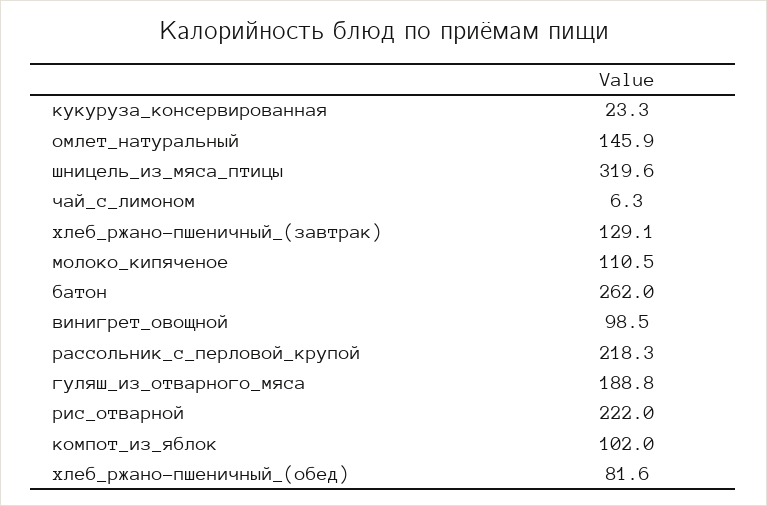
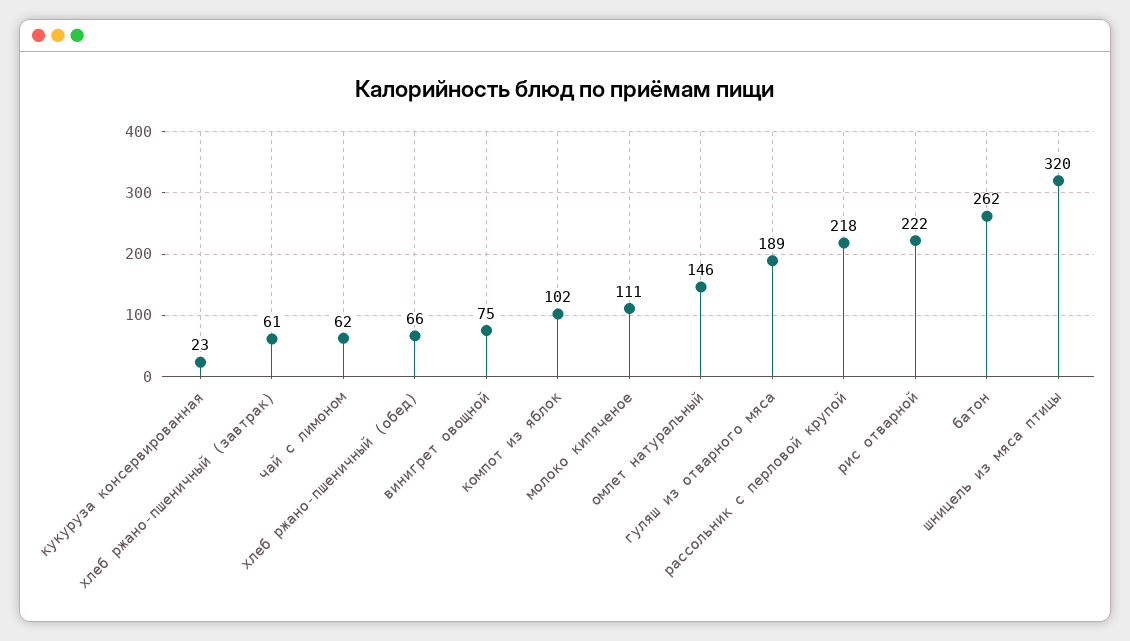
  {
    "кукуруза_консервированная": 23.3,
    "омлет_натуральный": 145.9,
    "шницель_из_мяса_птицы": 319.6,
-   "чай_с_лимоном": 6.3,
+   "чай_с_лимоном": 62,
-   "хлеб_ржано-пшеничный_(завтрак)": 129.1,
+   "хлеб_ржано-пшеничный_(завтрак)": 61,
    "молоко_кипяченое": 110.5,
    "батон": 262,
-   "винигрет_овощной": 98.5,
+   "винигрет_овощной": 75,
    "рассольник_с_перловой_крупой": 218.3,
    "гуляш_из_отварного_мяса": 188.8,
    "рис_отварной": 222,
    "компот_из_яблок": 102,
-   "хлеб_ржано-пшеничный_(обед)": 81.6
+   "хлеб_ржано-пшеничный_(обед)": 66
  }

